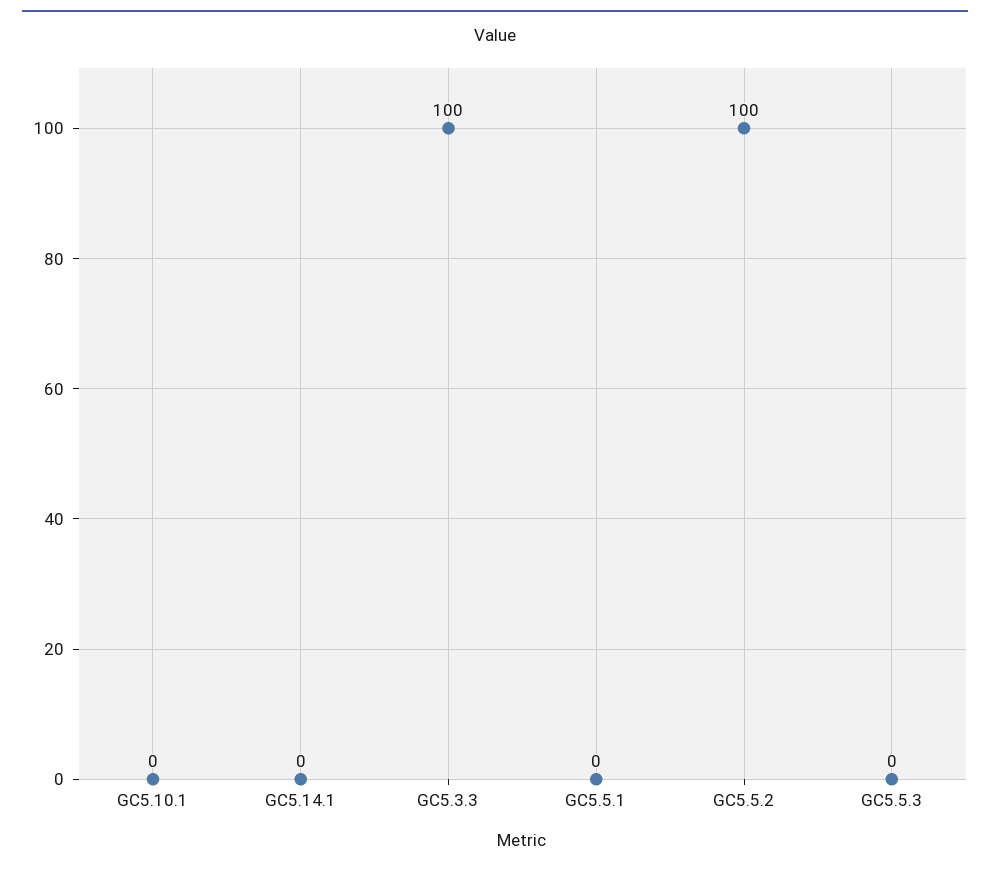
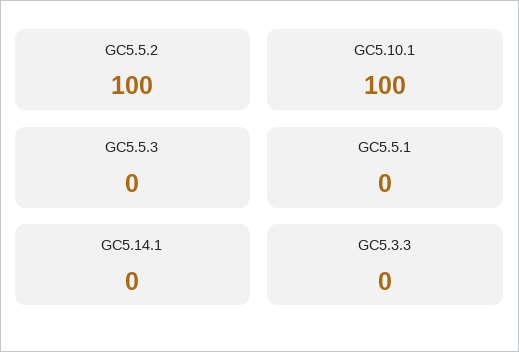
  {
-   "GC5.10.1": 0,
+   "GC5.10.1": 100,
    "GC5.14.1": 0,
-   "GC5.3.3": 100,
+   "GC5.3.3": 0,
    "GC5.5.1": 0,
    "GC5.5.2": 100,
    "GC5.5.3": 0
  }

